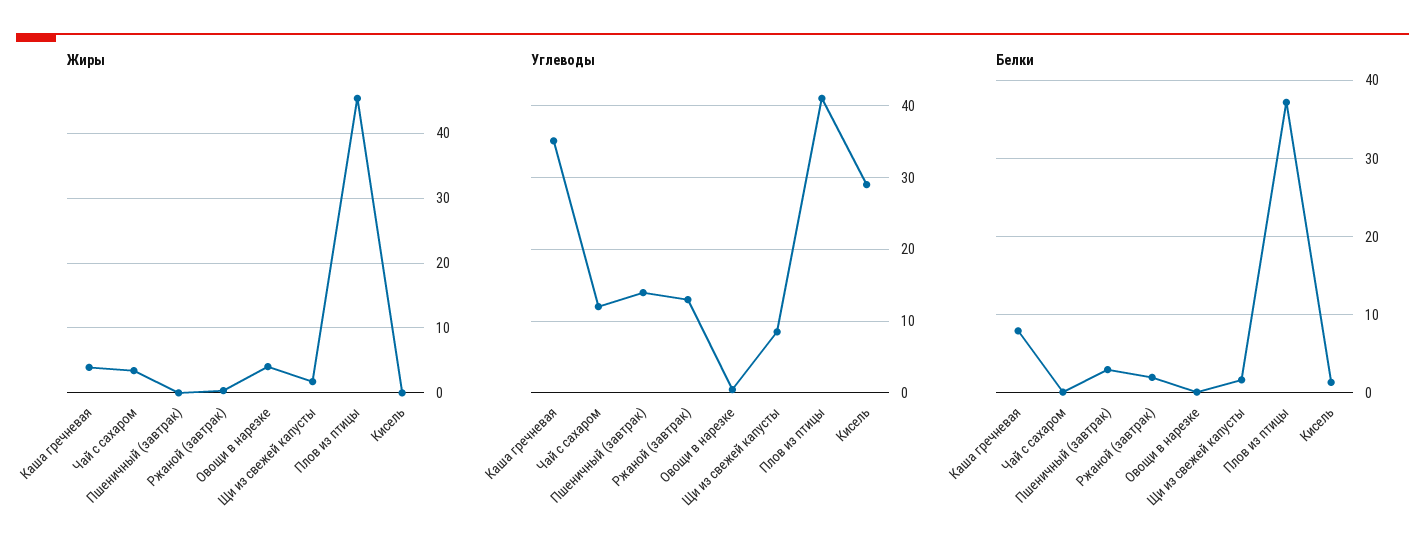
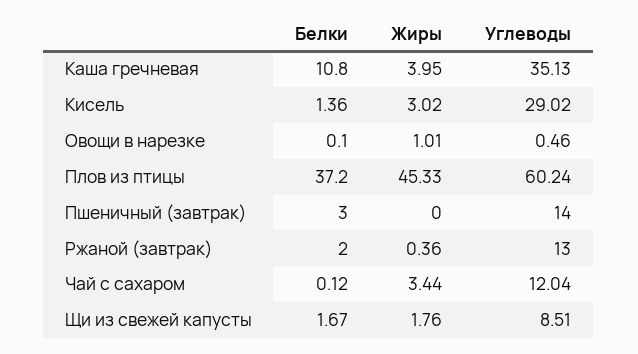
  {
    "Жиры": {
      "Каша гречневая": 3.95,
      "Чай с сахаром": 3.44,
      "Пшеничный (завтрак)": 0,
      "Ржаной (завтрак)": 0.36,
-     "Овощи в нарезке": 4,
+     "Овощи в нарезке": 1.01,
      "Щи из свежей капусты": 1.76,
      "Плов из птицы": 45.33,
-     "Кисель": 0
+     "Кисель": 3.02
    },
    "Углеводы": {
      "Каша гречневая": 35.13,
      "Чай с сахаром": 12.04,
      "Пшеничный (завтрак)": 14,
      "Ржаной (завтрак)": 13,
      "Овощи в нарезке": 0.46,
      "Щи из свежей капусты": 8.51,
-     "Плов из птицы": 41,
+     "Плов из птицы": 60.24,
      "Кисель": 29.02
    },
    "Белки": {
-     "Каша гречневая": 8,
+     "Каша гречневая": 10.8,
      "Чай с сахаром": 0.12,
      "Пшеничный (завтрак)": 3,
      "Ржаной (завтрак)": 2,
      "Овощи в нарезке": 0.1,
      "Щи из свежей капусты": 1.67,
      "Плов из птицы": 37.2,
      "Кисель": 1.36
    }
  }

